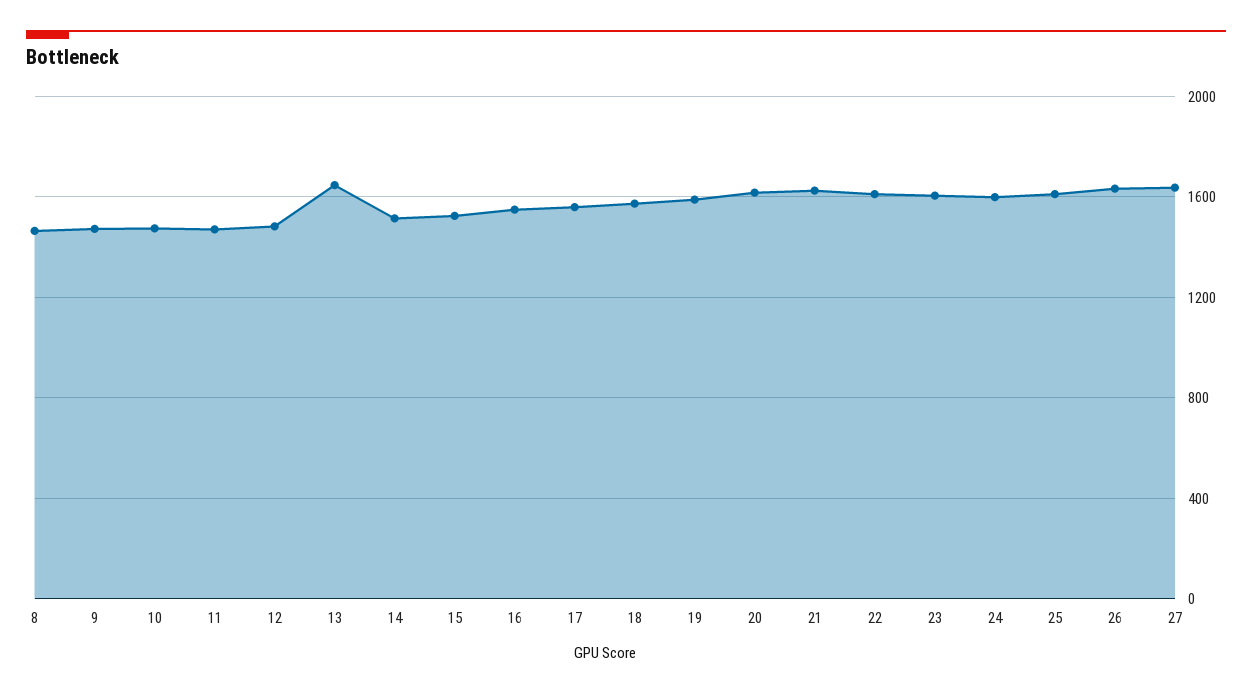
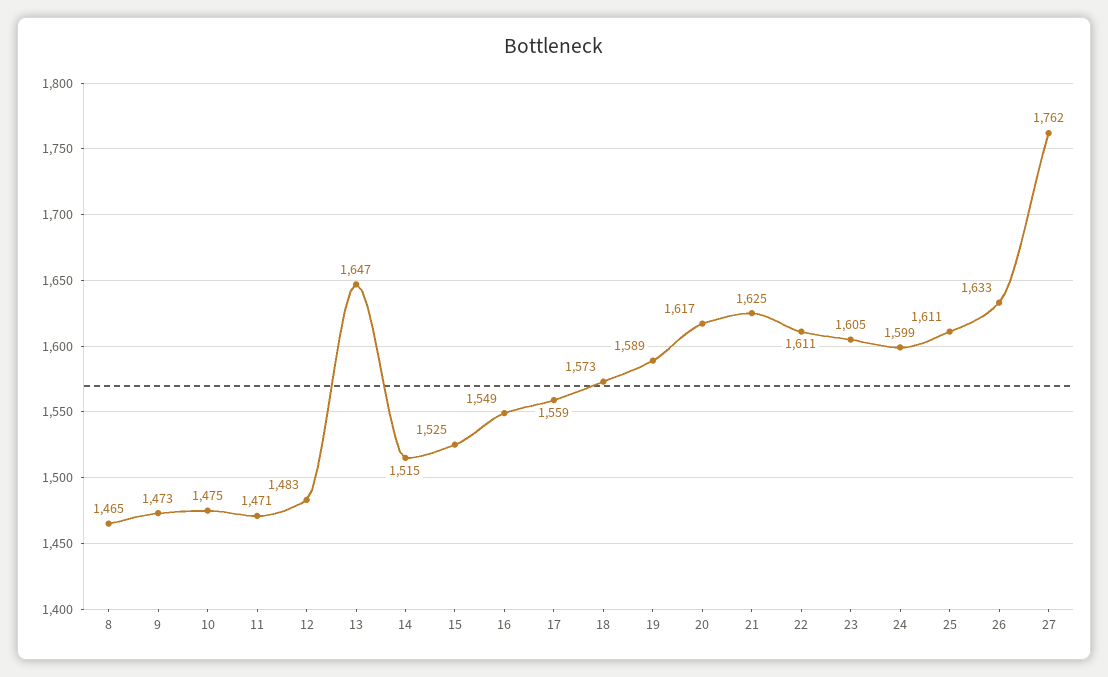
  {
    "8": 1465,
    "9": 1473,
    "10": 1475,
    "11": 1471,
    "12": 1483,
    "13": 1647,
    "14": 1515,
    "15": 1525,
    "16": 1549,
    "17": 1559,
    "18": 1573,
    "19": 1589,
    "20": 1617,
    "21": 1625,
    "22": 1611,
    "23": 1605,
    "24": 1599,
    "25": 1611,
    "26": 1633,
-   "27": 1650
+   "27": 1762
  }

